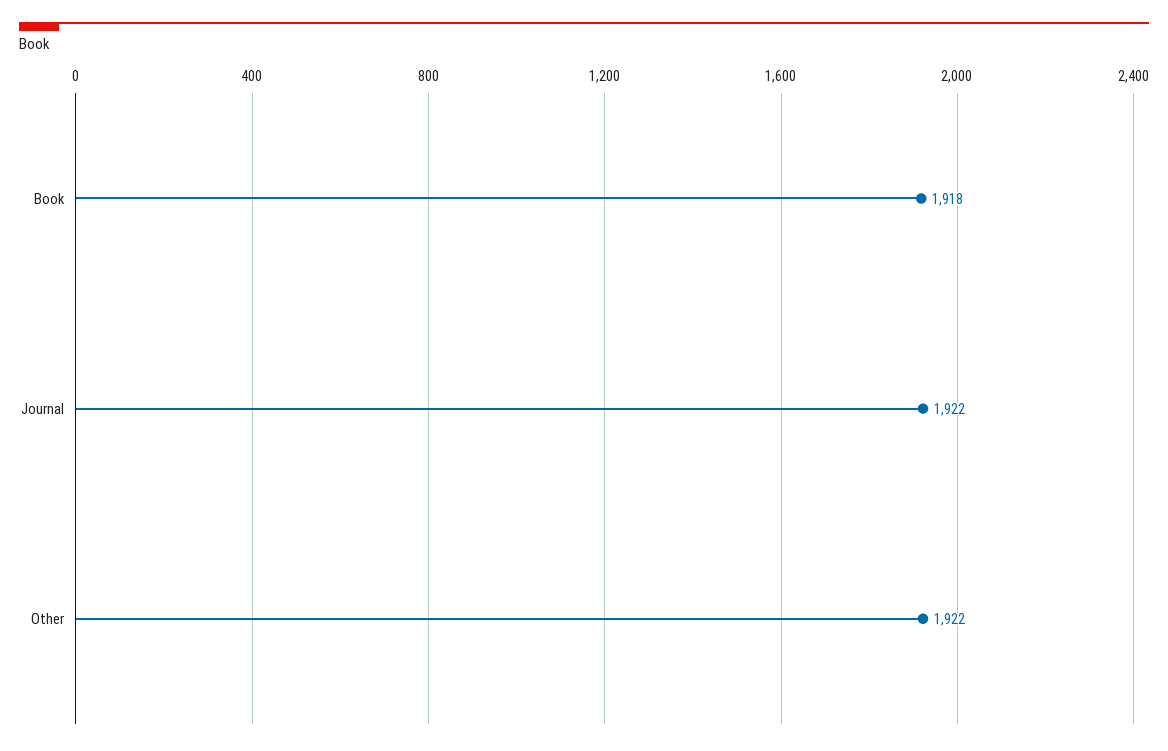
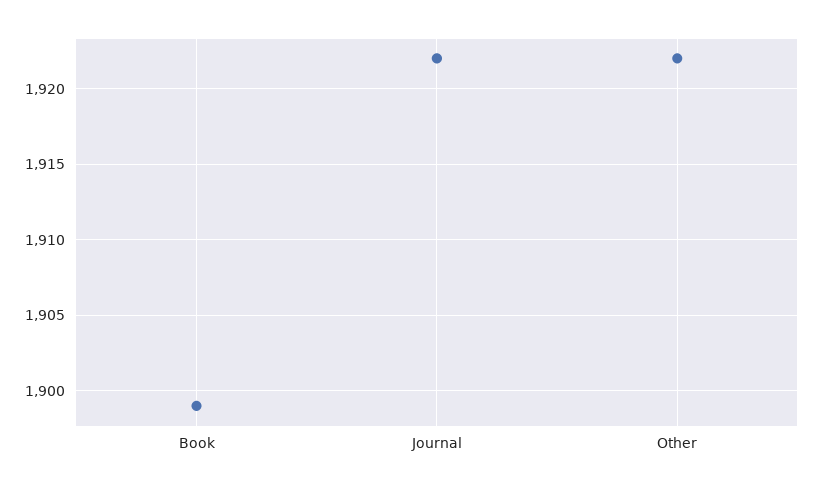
  {
-   "Book": 1918,
+   "Book": 1899,
    "Journal": 1922,
    "Other": 1922
  }

